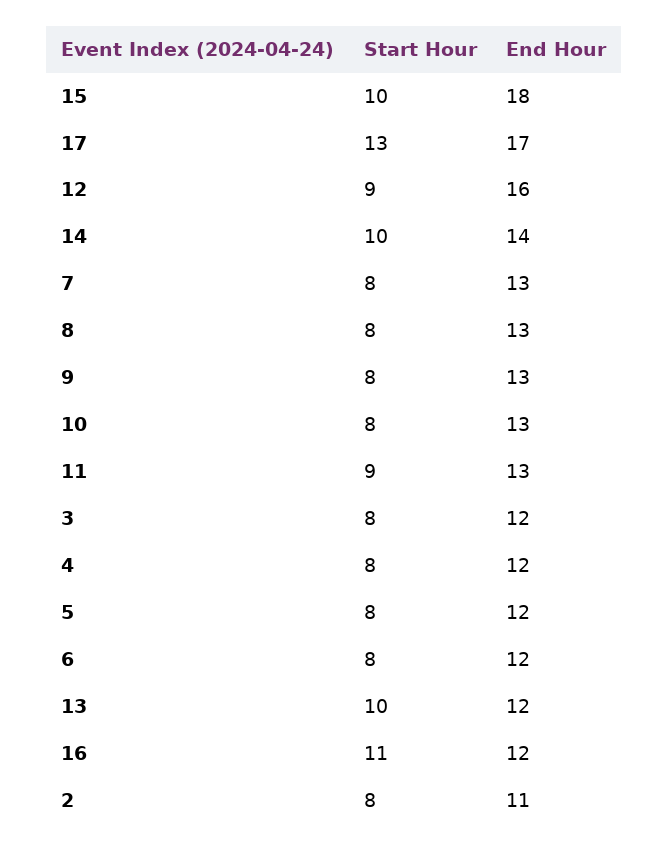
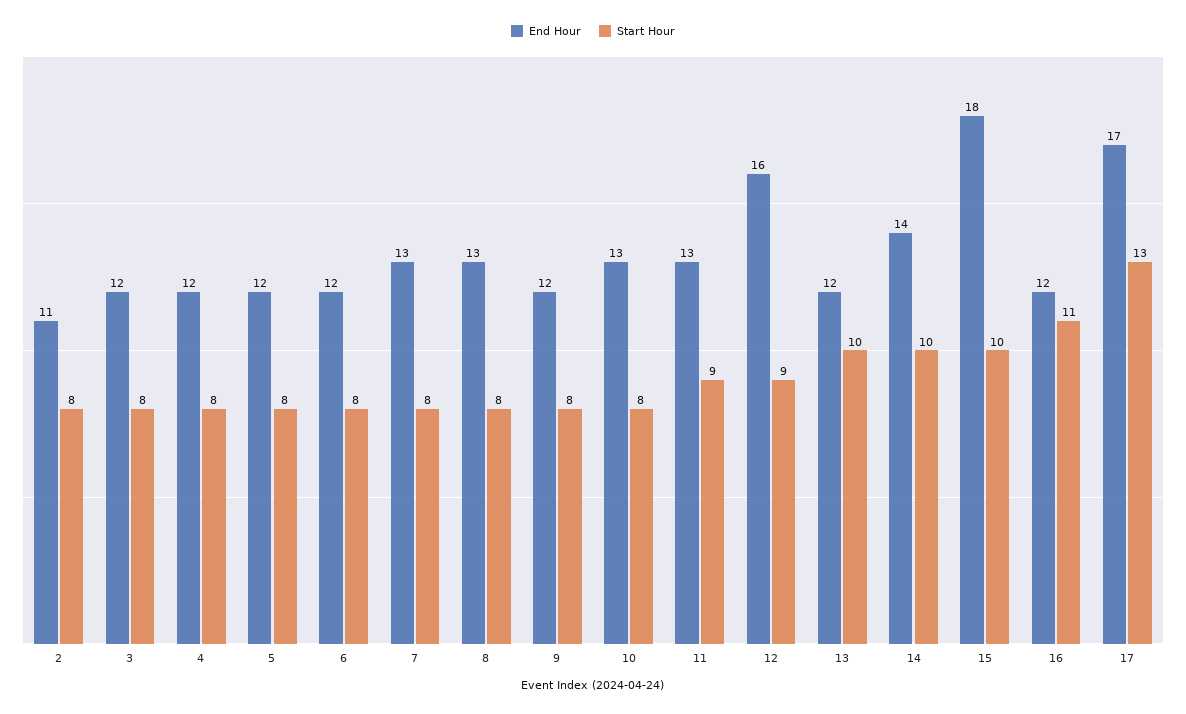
  {
    "Start Hour": {
      "15": 10,
      "17": 13,
      "12": 9,
      "14": 10,
      "7": 8,
      "8": 8,
      "9": 8,
      "10": 8,
      "11": 9,
      "3": 8,
      "4": 8,
      "5": 8,
      "6": 8,
      "13": 10,
      "16": 11,
      "2": 8
    },
    "End Hour": {
      "15": 18,
      "17": 17,
      "12": 16,
      "14": 14,
      "7": 13,
      "8": 13,
-     "9": 13,
+     "9": 12,
      "10": 13,
      "11": 13,
      "3": 12,
      "4": 12,
      "5": 12,
      "6": 12,
      "13": 12,
      "16": 12,
      "2": 11
    }
  }

